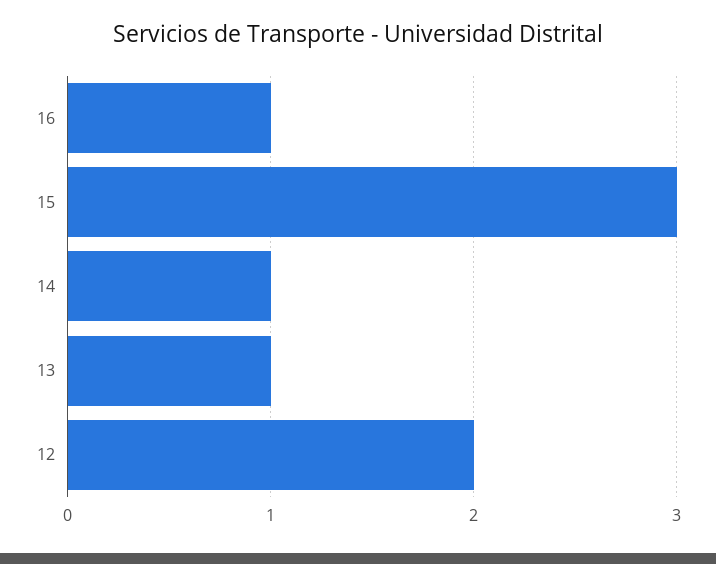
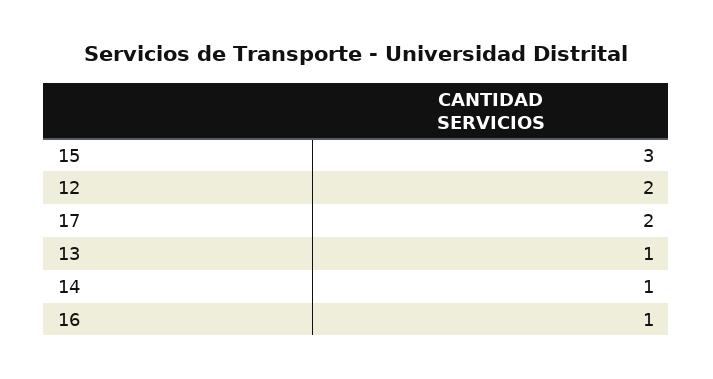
  {
    "16": 1,
    "15": 3,
    "14": 1,
    "13": 1,
-   "12": 2
+   "12": 2,
+   "17": 2
  }

